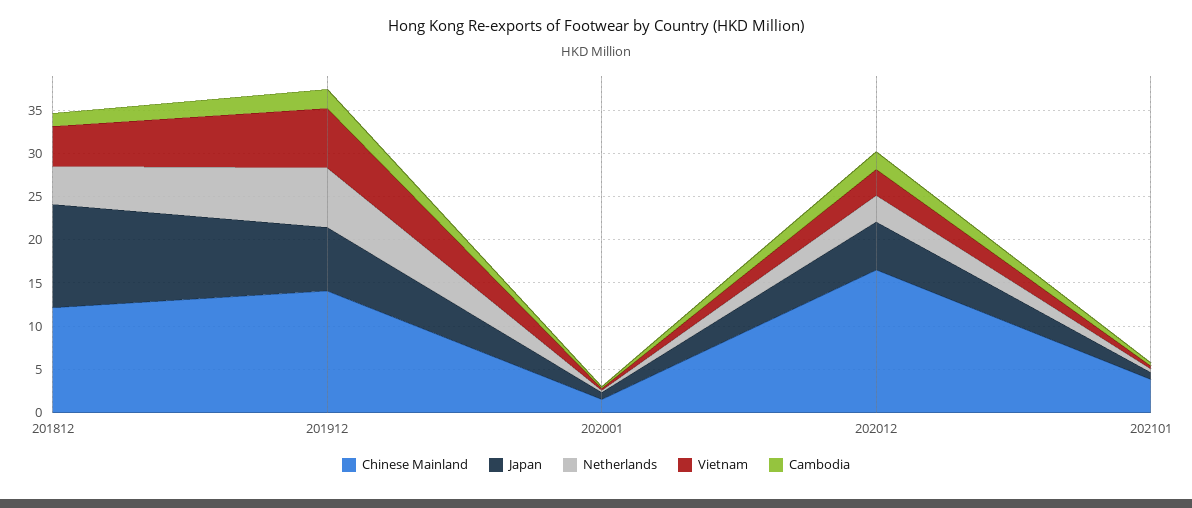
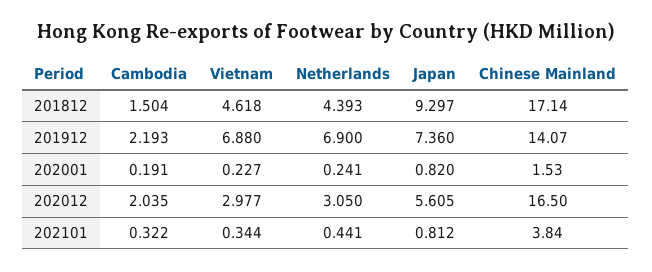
  {
    "Chinese Mainland": {
-     "201812": 12,
+     "201812": 17.14,
      "201912": 14.07,
      "202001": 1.53,
      "202012": 16.5,
      "202101": 3.84
    },
    "Japan": {
-     "201812": 12,
+     "201812": 9.297,
      "201912": 7.36,
      "202001": 0.82,
      "202012": 5.605,
      "202101": 0.812
    },
    "Netherlands": {
      "201812": 4.393,
      "201912": 6.9,
      "202001": 0.241,
      "202012": 3.05,
      "202101": 0.441
    },
    "Vietnam": {
      "201812": 4.618,
      "201912": 6.88,
      "202001": 0.227,
      "202012": 2.977,
      "202101": 0.344
    },
    "Cambodia": {
      "201812": 1.504,
      "201912": 2.193,
      "202001": 0.191,
      "202012": 2.035,
      "202101": 0.322
    }
  }

